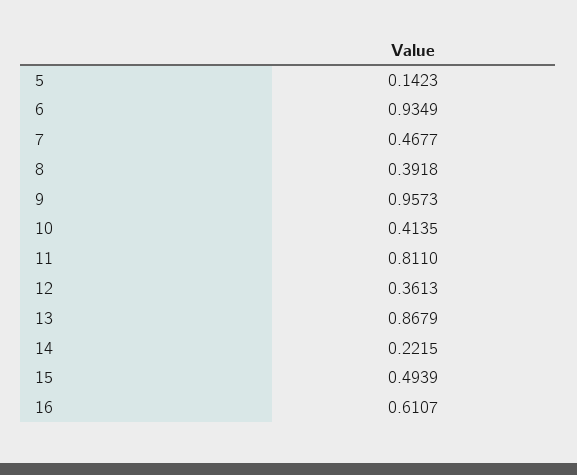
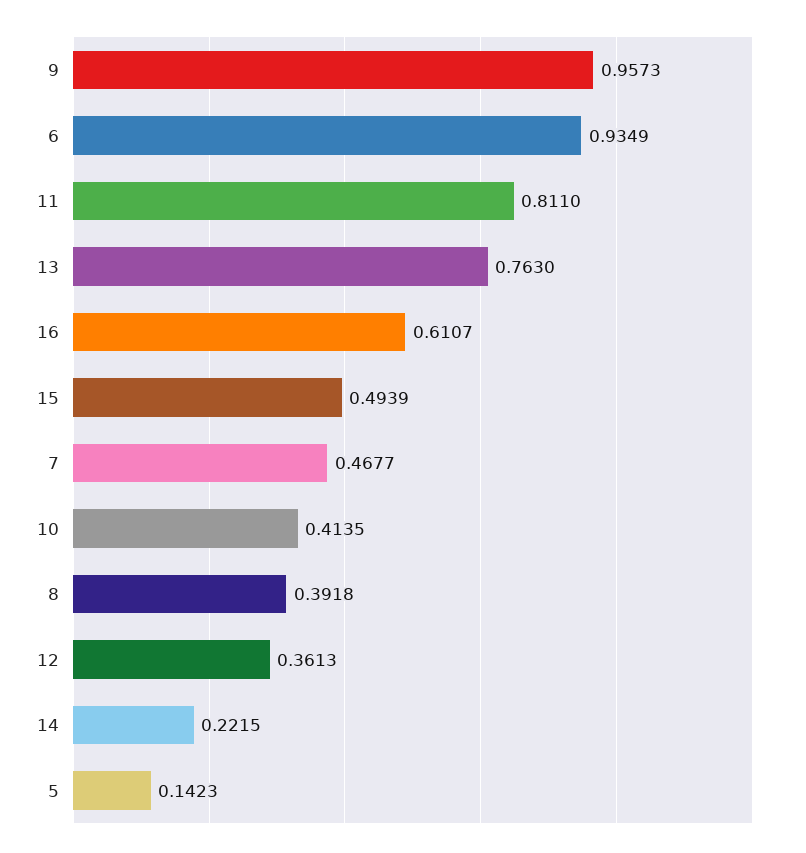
  {
    "5": 0.1423,
    "6": 0.9349,
    "7": 0.4677,
    "8": 0.3918,
    "9": 0.9573,
    "10": 0.4135,
    "11": 0.811,
    "12": 0.3613,
-   "13": 0.8679,
+   "13": 0.763,
    "14": 0.2215,
    "15": 0.4939,
    "16": 0.6107
  }

